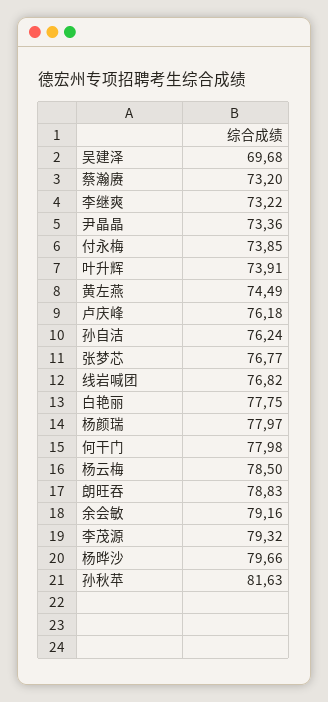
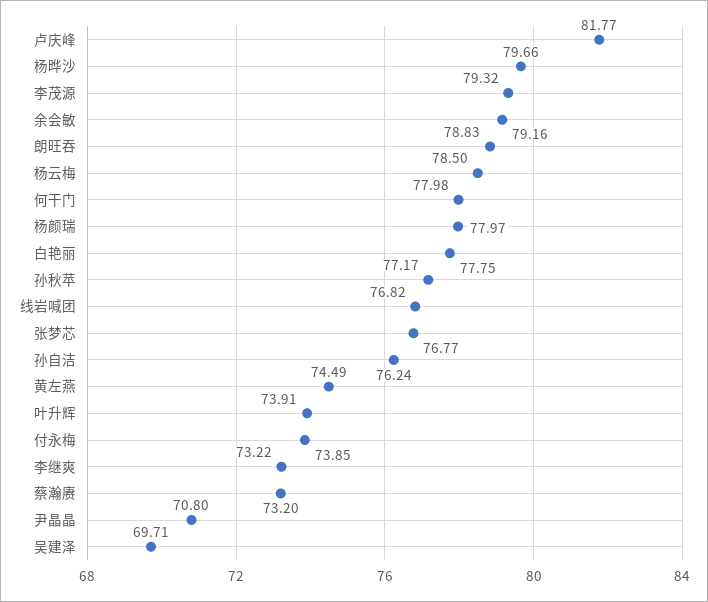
  {
-   "吴建泽": 69.68,
+   "吴建泽": 69.71,
    "蔡瀚赓": 73.2,
    "李继爽": 73.22,
-   "尹晶晶": 73.36,
+   "尹晶晶": 70.8,
    "付永梅": 73.85,
    "叶升辉": 73.91,
    "黄左燕": 74.49,
-   "卢庆峰": 76.18,
+   "卢庆峰": 81.77,
    "孙自洁": 76.24,
    "张梦芯": 76.77,
    "线岩喊团": 76.82,
    "白艳丽": 77.75,
    "杨颜瑞": 77.97,
    "何干门": 77.98,
    "杨云梅": 78.5,
    "朗旺吞": 78.83,
    "余会敏": 79.16,
    "李茂源": 79.32,
    "杨晔沙": 79.66,
-   "孙秋苹": 81.63
+   "孙秋苹": 77.17
  }

